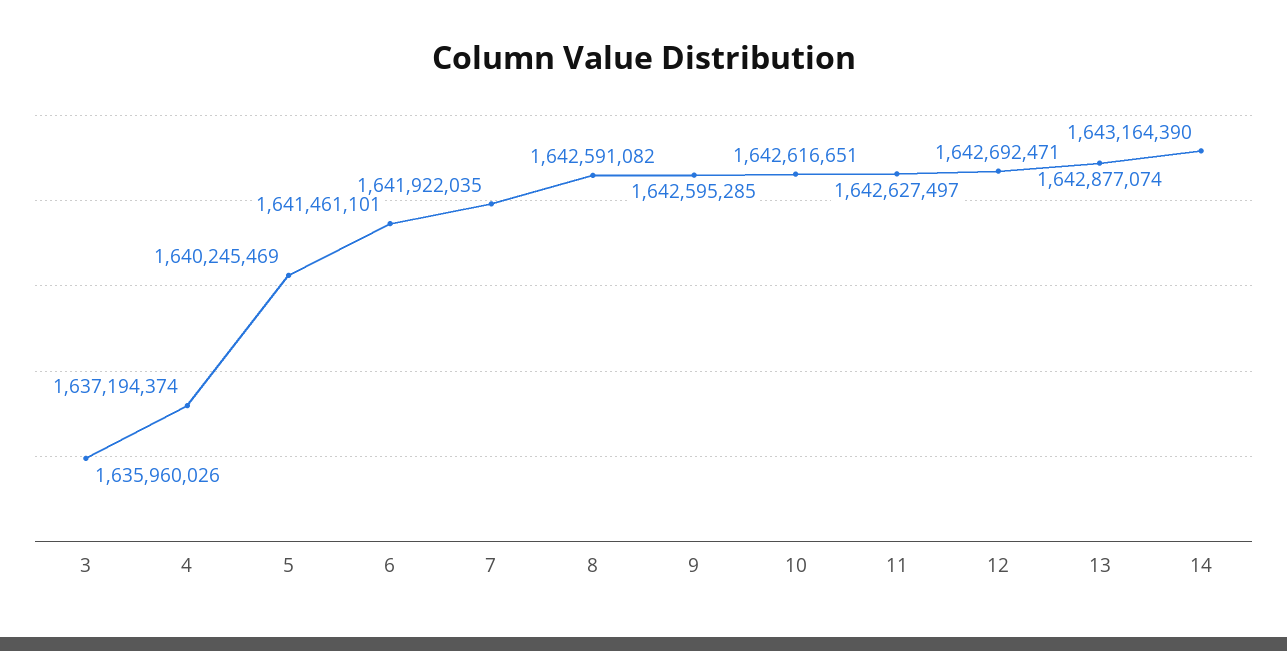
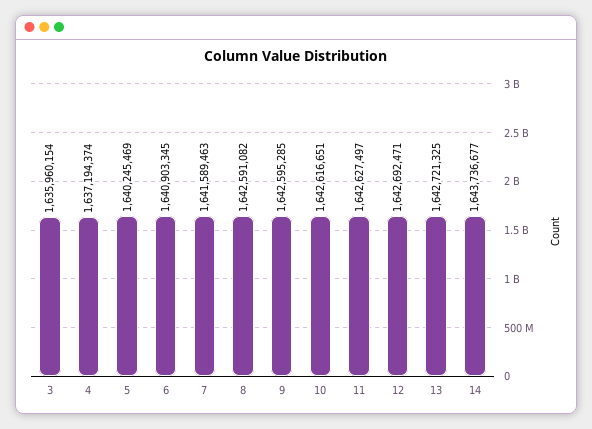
  {
-   "3": 1635960026,
+   "3": 1635960154,
    "4": 1637194374,
    "5": 1640245469,
-   "6": 1641461101,
+   "6": 1640903345,
-   "7": 1641922035,
+   "7": 1641589463,
    "8": 1642591082,
    "9": 1642595285,
    "10": 1642616651,
    "11": 1642627497,
    "12": 1642692471,
-   "13": 1642877074,
+   "13": 1642721325,
-   "14": 1643164390
+   "14": 1643736677
  }

